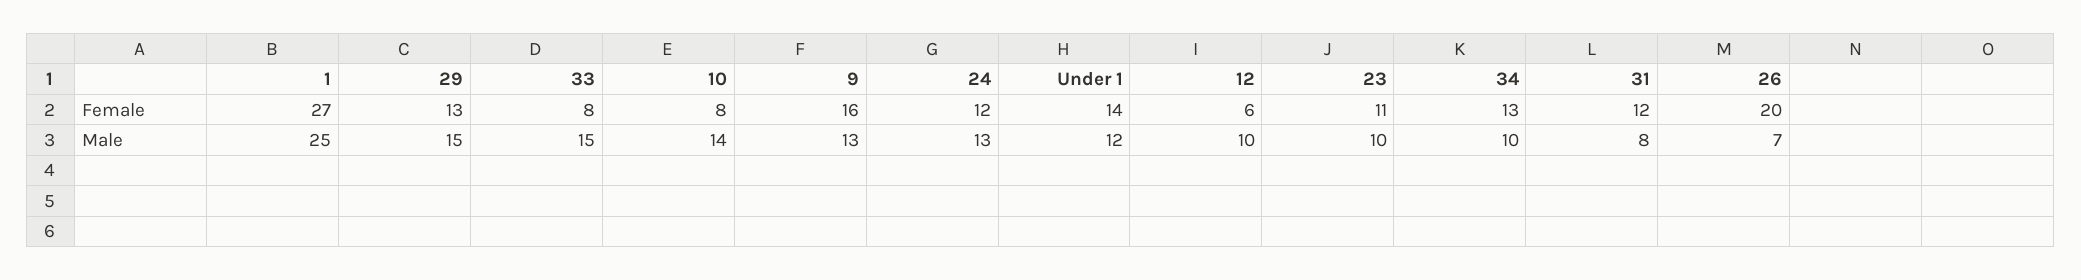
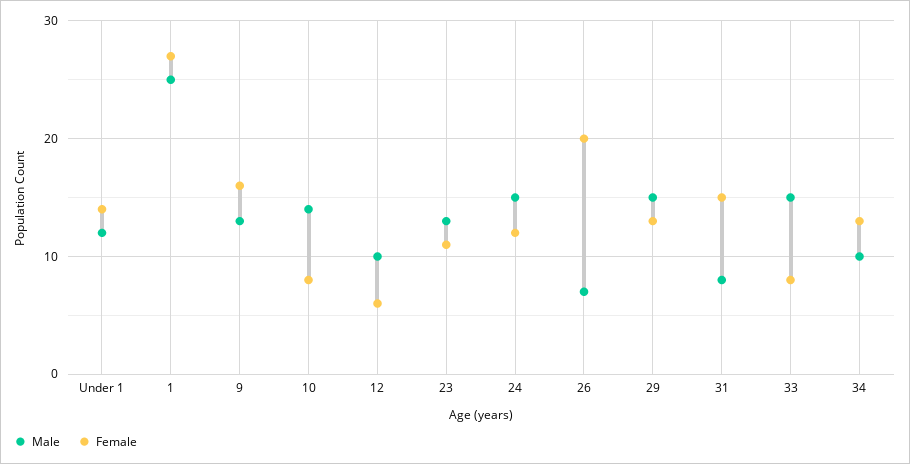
  {
    "Female": {
      "1": 27,
      "29": 13,
      "33": 8,
      "10": 8,
      "9": 16,
      "24": 12,
      "Under 1": 14,
      "12": 6,
      "23": 11,
      "34": 13,
-     "31": 12,
+     "31": 15,
      "26": 20
    },
    "Male": {
      "1": 25,
      "29": 15,
      "33": 15,
      "10": 14,
      "9": 13,
-     "24": 13,
+     "24": 15,
      "Under 1": 12,
      "12": 10,
-     "23": 10,
+     "23": 13,
      "34": 10,
      "31": 8,
      "26": 7
    }
  }

